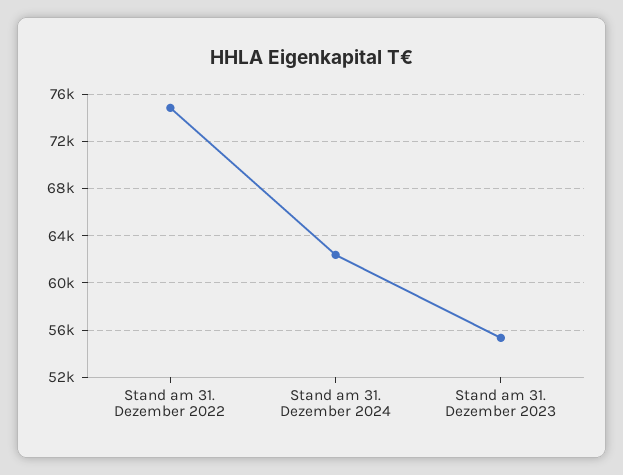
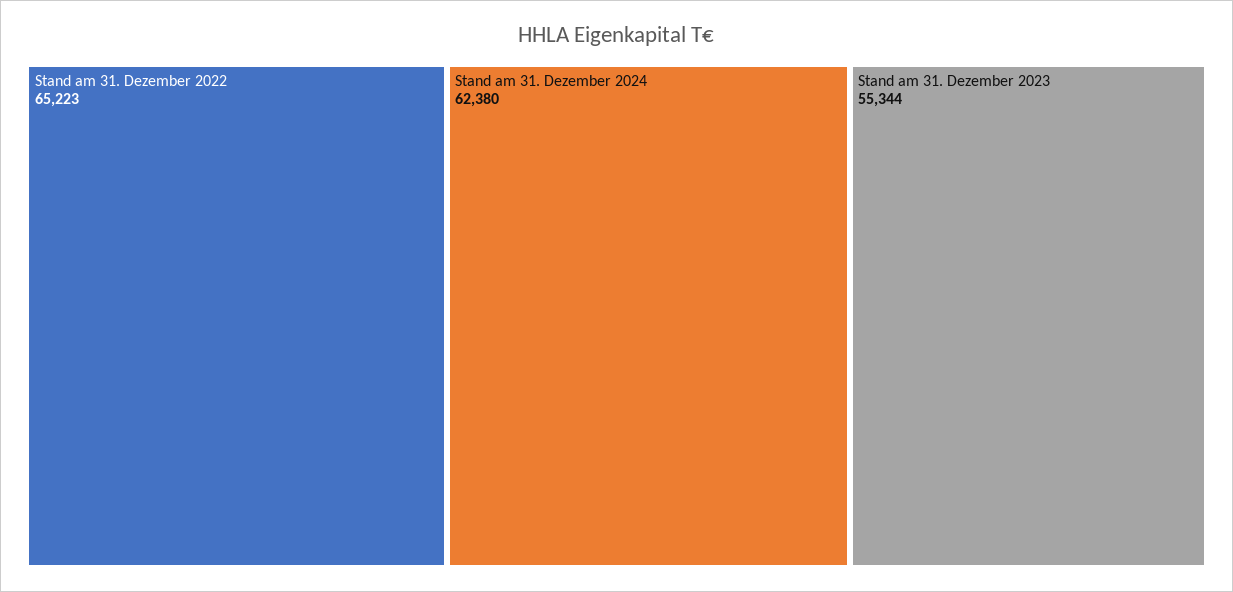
  {
-   "Stand am 31. Dezember 2022": 75000,
+   "Stand am 31. Dezember 2022": 65223,
    "Stand am 31. Dezember 2024": 62380,
    "Stand am 31. Dezember 2023": 55344
  }

